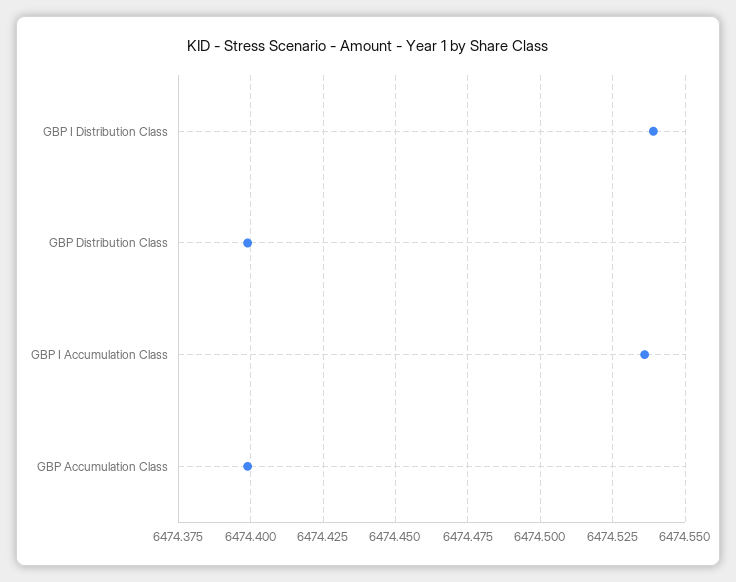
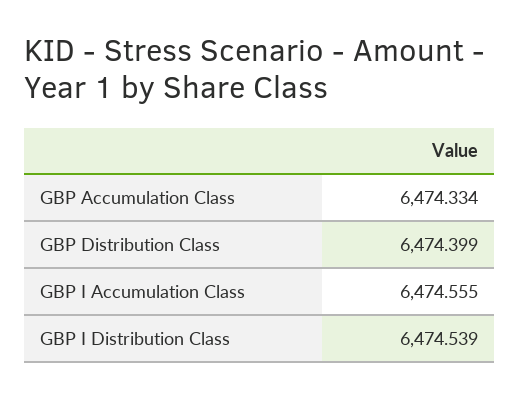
  {
    "GBP I Distribution Class": 6474.539,
    "GBP Distribution Class": 6474.399,
-   "GBP I Accumulation Class": 6474.535,
+   "GBP I Accumulation Class": 6474.555,
-   "GBP Accumulation Class": 6474.4
+   "GBP Accumulation Class": 6474.334
  }

